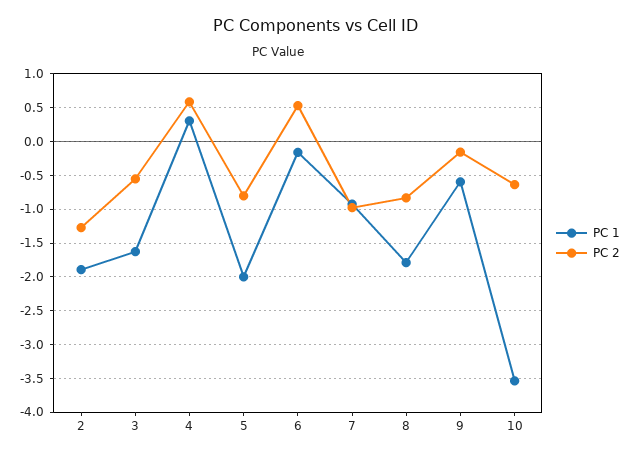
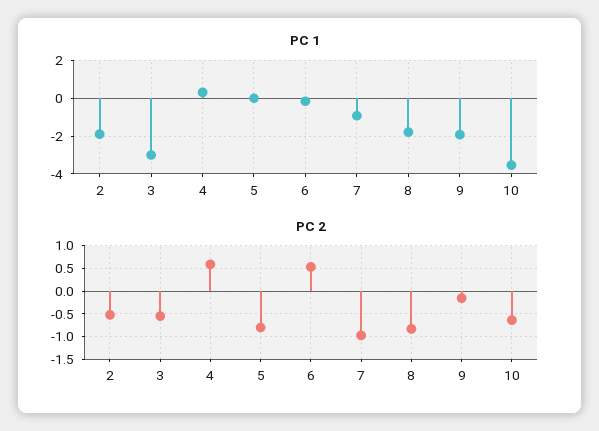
  {
    "PC 1": {
      "2": -1.9,
-     "3": -1.6,
+     "3": -3,
      "4": 0.3,
-     "5": -2,
+     "5": 0,
      "6": -0.2,
      "7": -0.9,
      "8": -1.8,
-     "9": -0.6,
+     "9": -2,
      "10": -3.5
    },
    "PC 2": {
-     "2": -1.3,
+     "2": -0.5,
      "3": -0.6,
      "4": 0.6,
      "5": -0.8,
      "6": 0.5,
      "7": -1,
      "8": -0.8,
      "9": -0.2,
      "10": -0.6
    }
  }

